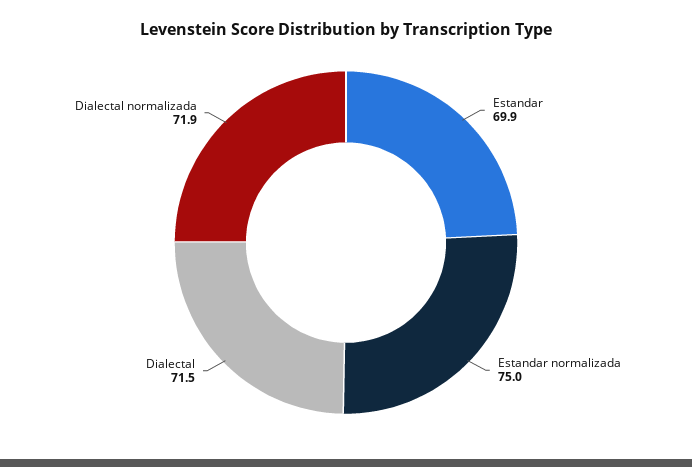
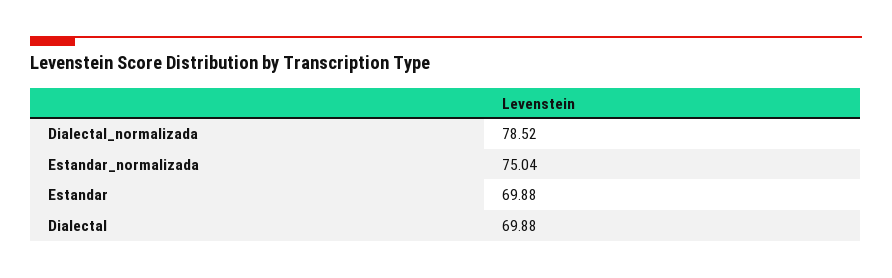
  {
    "Estandar": 69.88,
    "Estandar normalizada": 75.04,
-   "Dialectal": 71.5,
+   "Dialectal": 69.88,
-   "Dialectal normalizada": 71.9
+   "Dialectal normalizada": 78.52
  }

